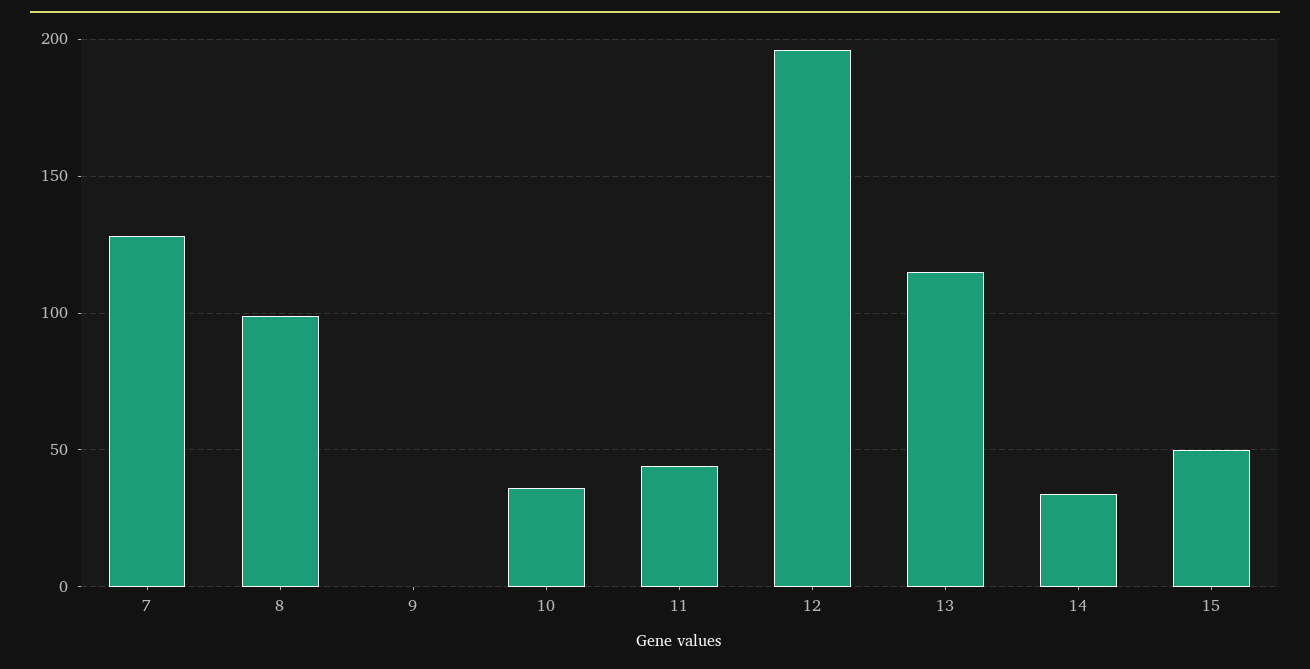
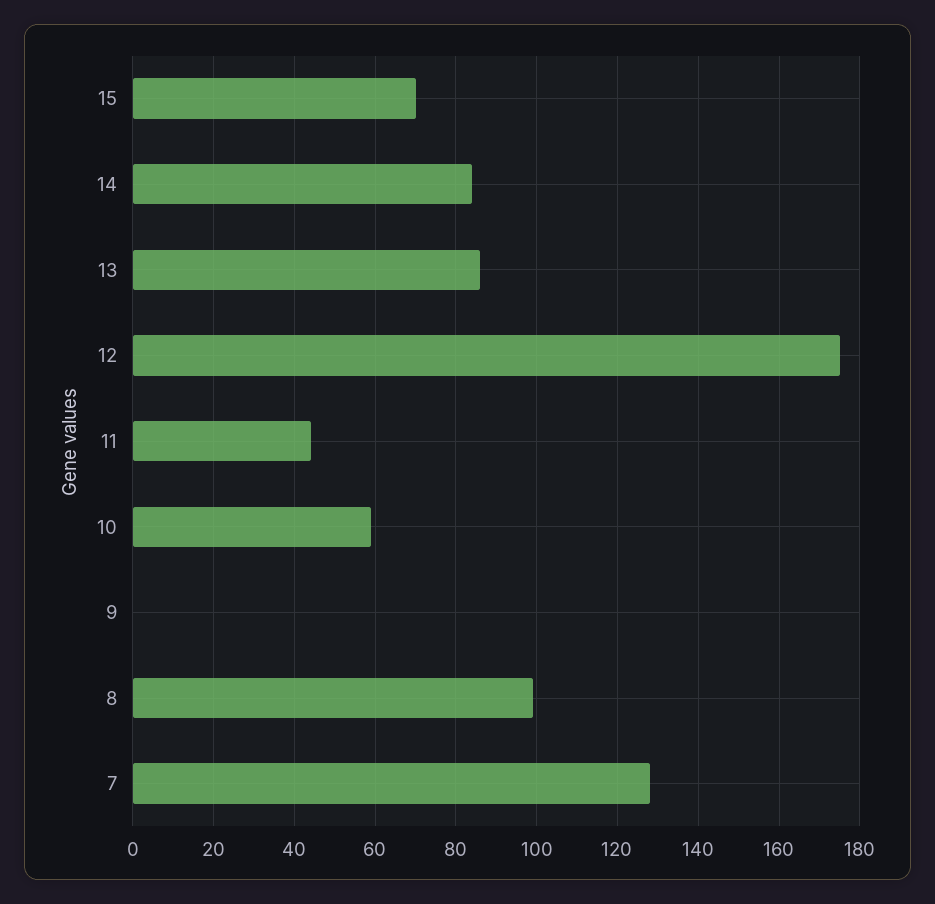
  {
    "7": 130,
    "8": 100,
    "9": 0,
-   "10": 35,
+   "10": 60,
    "11": 45,
-   "12": 195,
+   "12": 175,
-   "13": 115,
+   "13": 85,
-   "14": 35,
+   "14": 85,
-   "15": 50
+   "15": 70
  }

